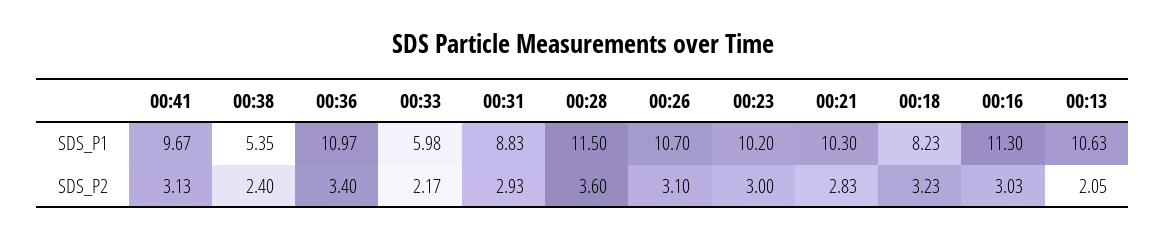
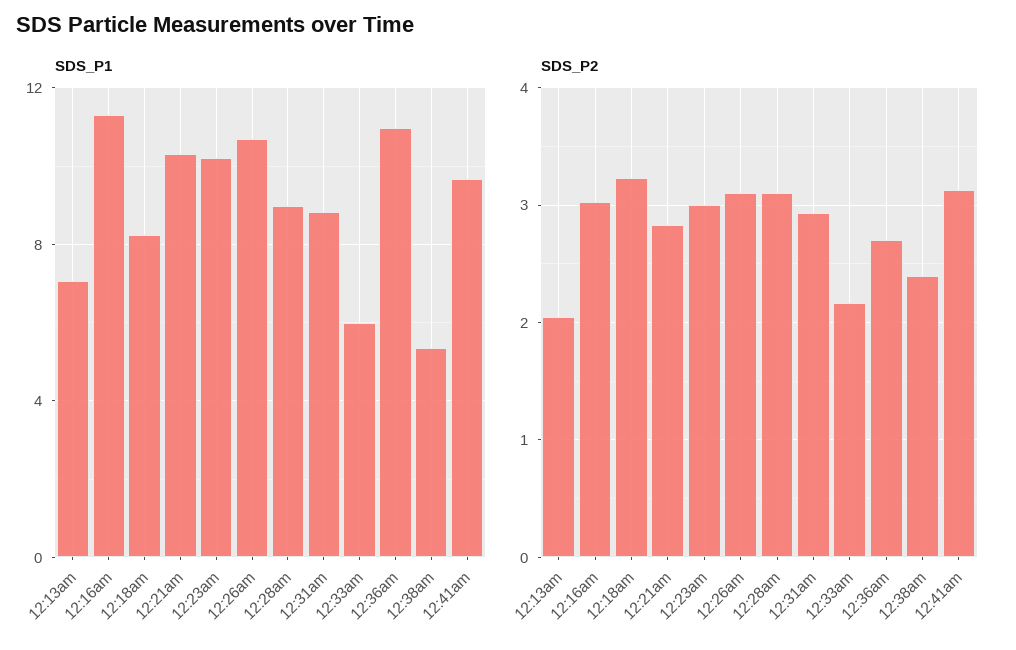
  {
    "SDS_P1": {
      "00:41": 9.67,
      "00:38": 5.35,
      "00:36": 10.97,
      "00:33": 5.98,
      "00:31": 8.83,
-     "00:28": 11.5,
+     "00:28": 9,
      "00:26": 10.7,
      "00:23": 10.2,
      "00:21": 10.3,
      "00:18": 8.23,
      "00:16": 11.3,
-     "00:13": 10.63
+     "00:13": 7
    },
    "SDS_P2": {
      "00:41": 3.13,
      "00:38": 2.4,
-     "00:36": 3.4,
+     "00:36": 2.7,
      "00:33": 2.17,
      "00:31": 2.93,
-     "00:28": 3.6,
+     "00:28": 3.1,
      "00:26": 3.1,
      "00:23": 3,
      "00:21": 2.83,
      "00:18": 3.23,
      "00:16": 3.03,
      "00:13": 2.05
    }
  }

